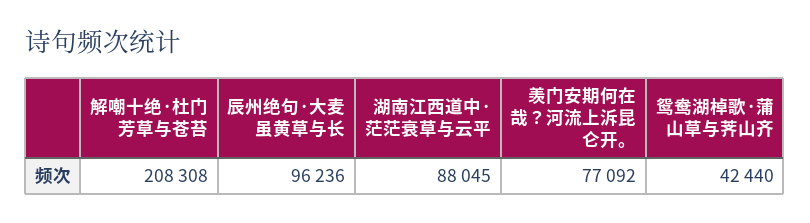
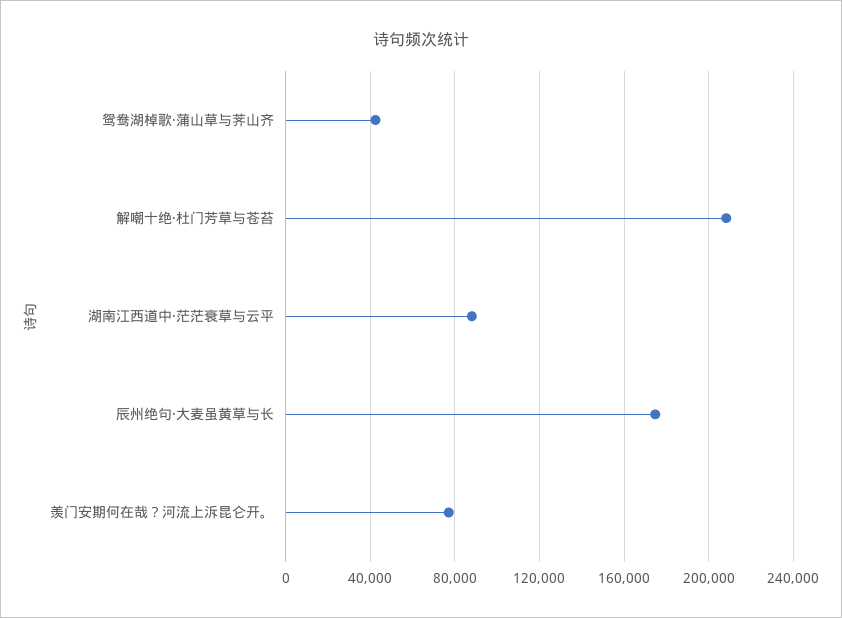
  {
    "解嘲十绝·杜门芳草与苍苔": 208308,
-   "辰州绝句·大麦虽黄草与长": 96236,
+   "辰州绝句·大麦虽黄草与长": 175000,
    "湖南江西道中·茫茫衰草与云平": 88045,
    "羡门安期何在哉？河流上泝昆仑开。": 77092,
    "鸳鸯湖棹歌·蒲山草与荠山齐": 42440
  }

